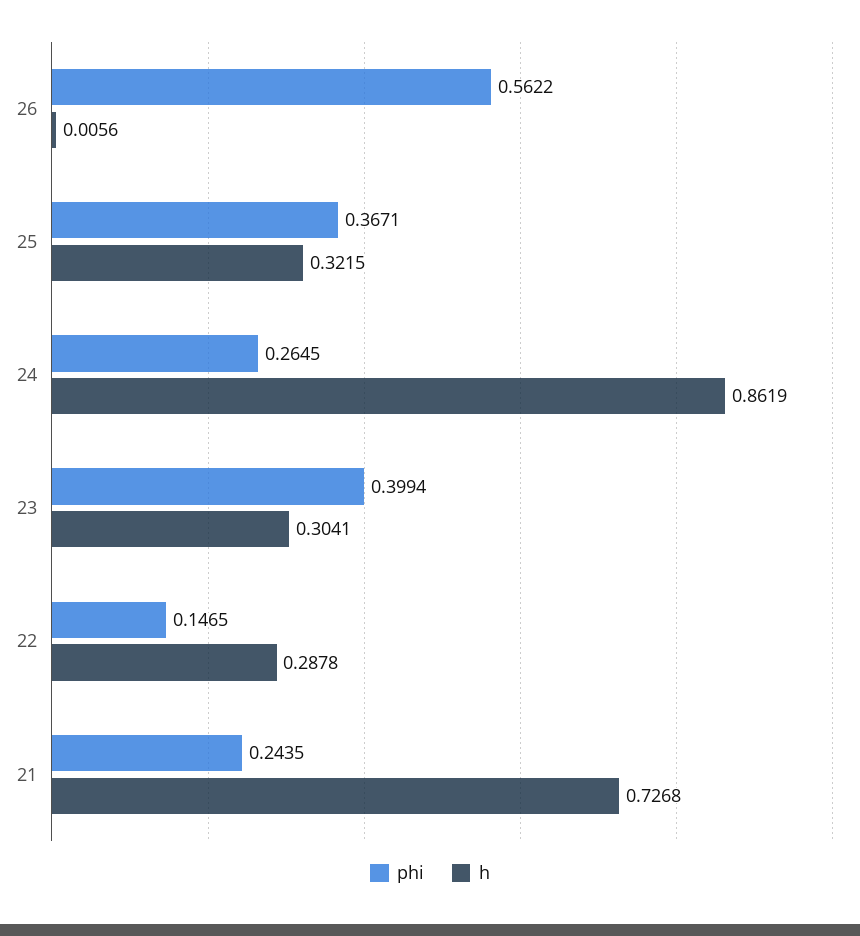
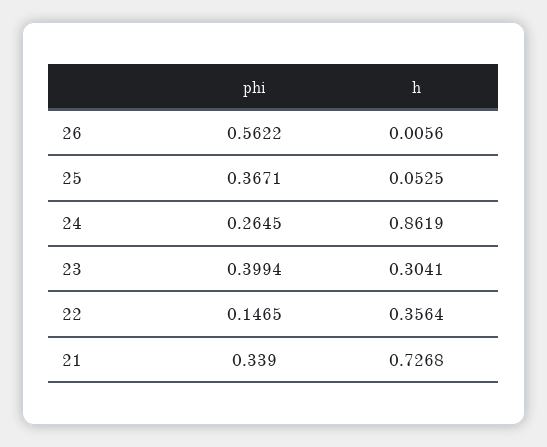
  {
    "phi": {
      "26": 0.5622,
      "25": 0.3671,
      "24": 0.2645,
      "23": 0.3994,
      "22": 0.1465,
-     "21": 0.2435
+     "21": 0.339
    },
    "h": {
      "26": 0.0056,
-     "25": 0.3215,
+     "25": 0.0525,
      "24": 0.8619,
      "23": 0.3041,
-     "22": 0.2878,
+     "22": 0.3564,
      "21": 0.7268
    }
  }

